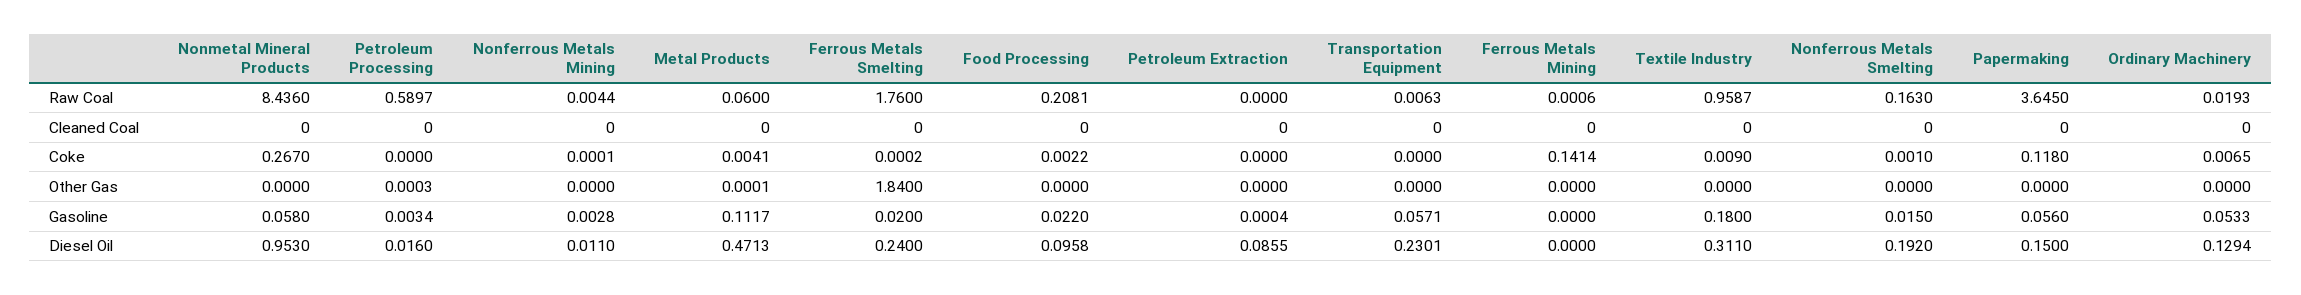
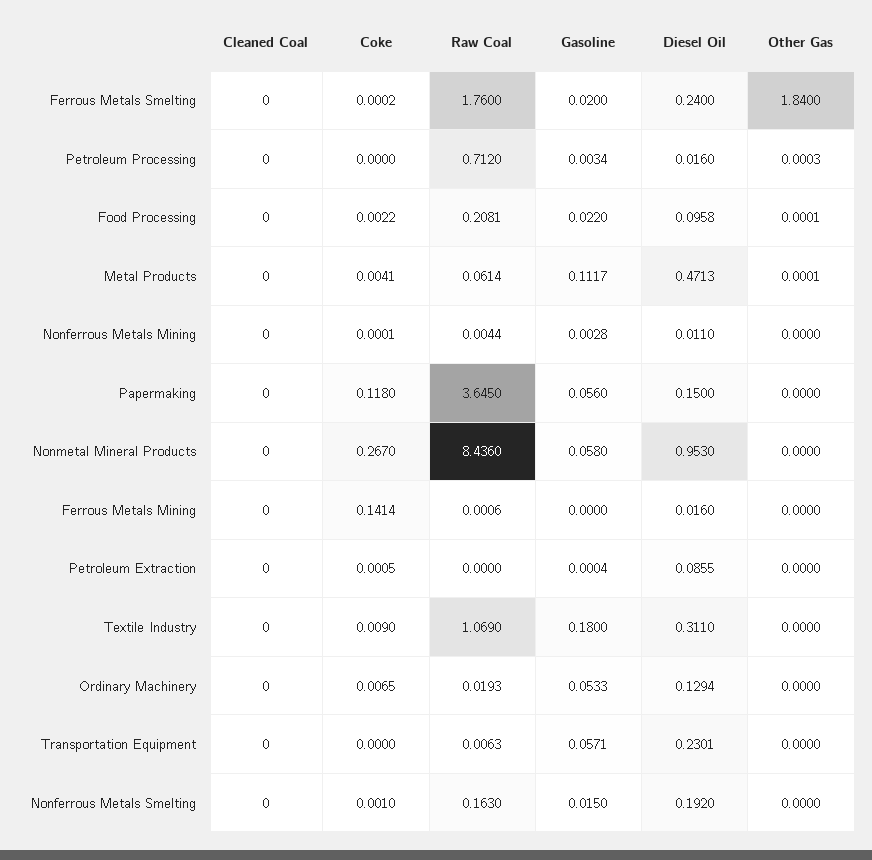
  {
    "Nonmetal Mineral Products": {
      "Raw Coal": 8.436,
      "Cleaned Coal": 0,
      "Coke": 0.267,
      "Other Gas": 0,
      "Gasoline": 0.058,
      "Diesel Oil": 0.953
    },
    "Petroleum Processing": {
-     "Raw Coal": 0.5897,
+     "Raw Coal": 0.712,
      "Cleaned Coal": 0,
      "Coke": 0,
      "Other Gas": 0.0003,
      "Gasoline": 0.0034,
      "Diesel Oil": 0.016
    },
    "Nonferrous Metals Mining": {
      "Raw Coal": 0.0044,
      "Cleaned Coal": 0,
      "Coke": 0.0001,
      "Other Gas": 0,
      "Gasoline": 0.0028,
      "Diesel Oil": 0.011
    },
    "Metal Products": {
-     "Raw Coal": 0.06,
+     "Raw Coal": 0.0614,
      "Cleaned Coal": 0,
      "Coke": 0.0041,
      "Other Gas": 0.0001,
      "Gasoline": 0.1117,
      "Diesel Oil": 0.4713
    },
    "Ferrous Metals Smelting": {
      "Raw Coal": 1.76,
      "Cleaned Coal": 0,
      "Coke": 0.0002,
      "Other Gas": 1.84,
      "Gasoline": 0.02,
      "Diesel Oil": 0.24
    },
    "Food Processing": {
      "Raw Coal": 0.2081,
      "Cleaned Coal": 0,
      "Coke": 0.0022,
-     "Other Gas": 0,
+     "Other Gas": 0.0001,
      "Gasoline": 0.022,
      "Diesel Oil": 0.0958
    },
    "Petroleum Extraction": {
      "Raw Coal": 0,
      "Cleaned Coal": 0,
-     "Coke": 0,
+     "Coke": 0.0005,
      "Other Gas": 0,
      "Gasoline": 0.0004,
      "Diesel Oil": 0.0855
    },
    "Transportation Equipment": {
      "Raw Coal": 0.0063,
      "Cleaned Coal": 0,
      "Coke": 0,
      "Other Gas": 0,
      "Gasoline": 0.0571,
      "Diesel Oil": 0.2301
    },
    "Ferrous Metals Mining": {
      "Raw Coal": 0.0006,
      "Cleaned Coal": 0,
      "Coke": 0.1414,
      "Other Gas": 0,
      "Gasoline": 0,
-     "Diesel Oil": 0
+     "Diesel Oil": 0.016
    },
    "Textile Industry": {
-     "Raw Coal": 0.9587,
+     "Raw Coal": 1.069,
      "Cleaned Coal": 0,
      "Coke": 0.009,
      "Other Gas": 0,
      "Gasoline": 0.18,
      "Diesel Oil": 0.311
    },
    "Nonferrous Metals Smelting": {
      "Raw Coal": 0.163,
      "Cleaned Coal": 0,
      "Coke": 0.001,
      "Other Gas": 0,
      "Gasoline": 0.015,
      "Diesel Oil": 0.192
    },
    "Papermaking": {
      "Raw Coal": 3.645,
      "Cleaned Coal": 0,
      "Coke": 0.118,
      "Other Gas": 0,
      "Gasoline": 0.056,
      "Diesel Oil": 0.15
    },
    "Ordinary Machinery": {
      "Raw Coal": 0.0193,
      "Cleaned Coal": 0,
      "Coke": 0.0065,
      "Other Gas": 0,
      "Gasoline": 0.0533,
      "Diesel Oil": 0.1294
    }
  }

